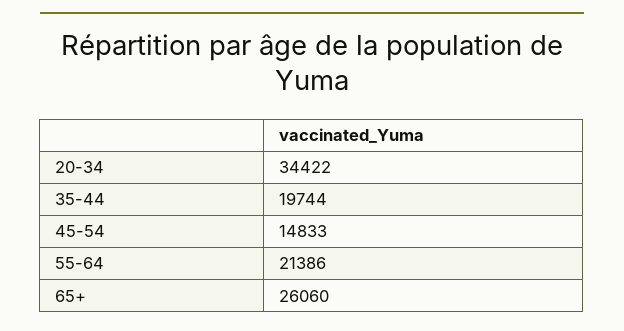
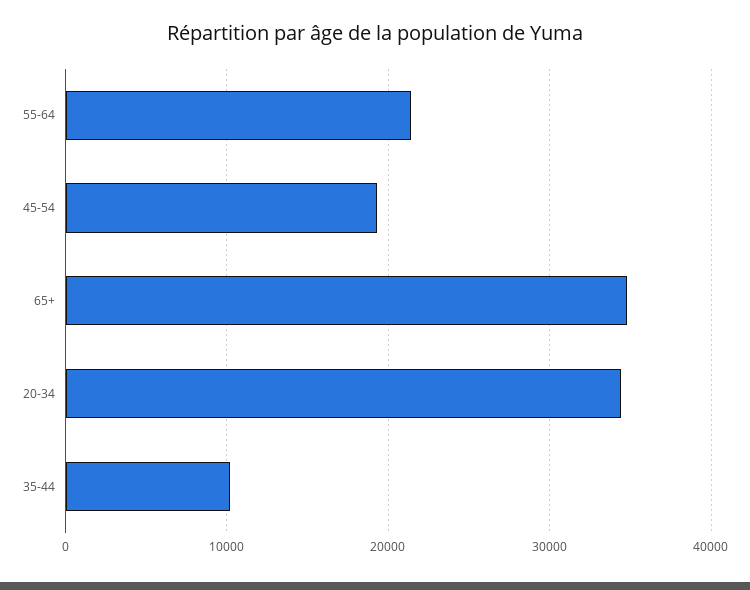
  {
    "20-34": 34422,
-   "35-44": 19744,
+   "35-44": 10000,
-   "45-54": 14833,
+   "45-54": 19000,
    "55-64": 21386,
-   "65+": 26060
+   "65+": 35000
  }

